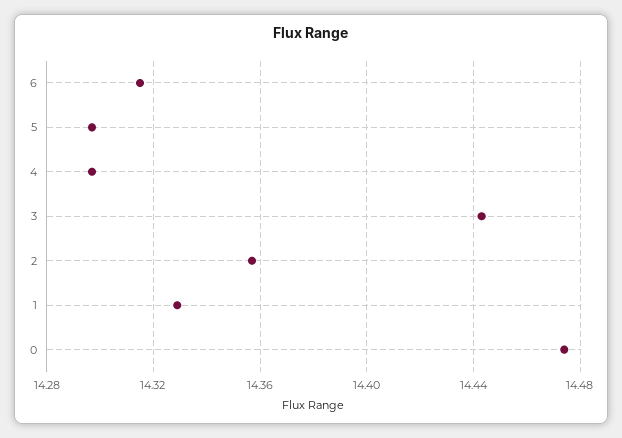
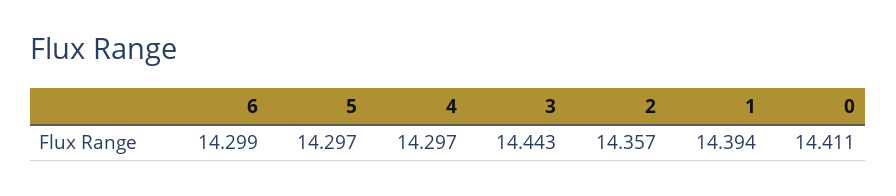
  {
-   "6": 14.315,
+   "6": 14.299,
    "5": 14.297,
    "4": 14.297,
    "3": 14.443,
    "2": 14.357,
-   "1": 14.33,
+   "1": 14.394,
-   "0": 14.475
+   "0": 14.411
  }

